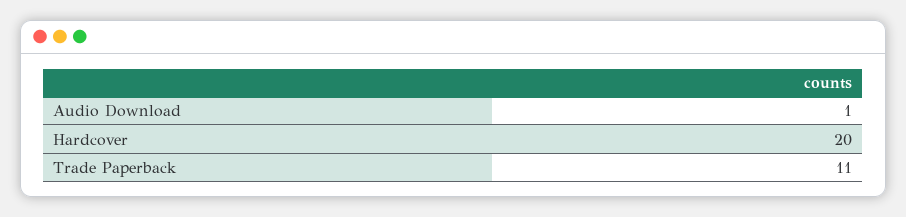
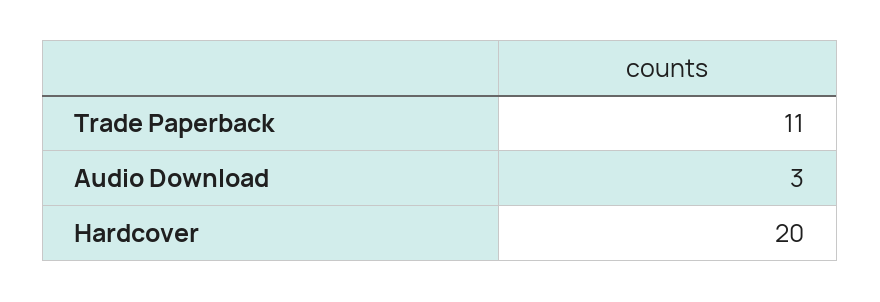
  {
-   "Audio Download": 1,
+   "Audio Download": 3,
    "Hardcover": 20,
    "Trade Paperback": 11
  }

